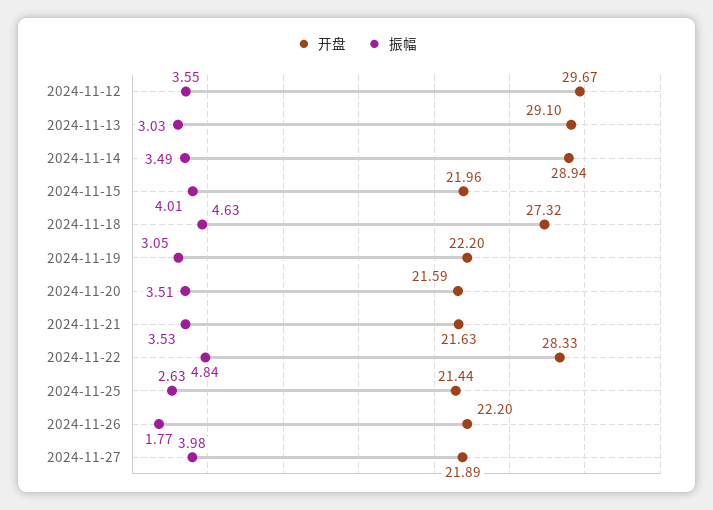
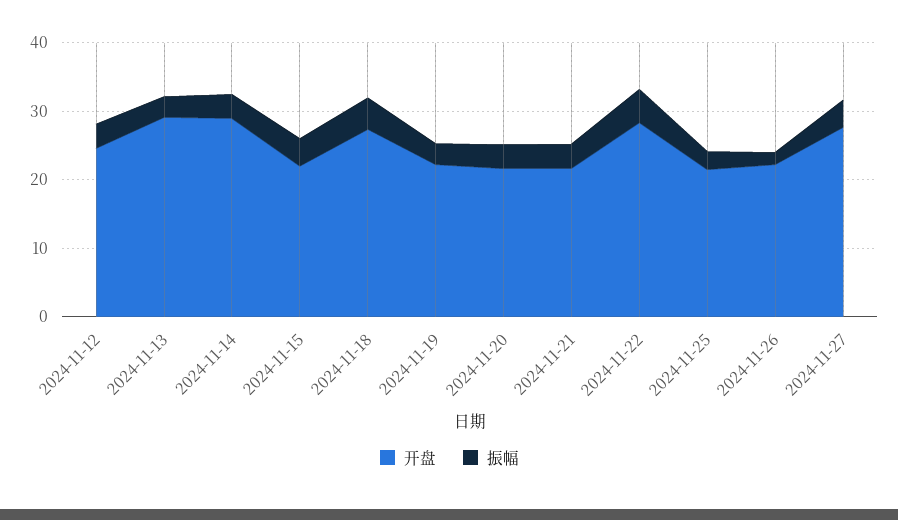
  {
    "开盘": {
-     "2024-11-12": 29.67,
+     "2024-11-12": 24,
      "2024-11-13": 29.1,
      "2024-11-14": 28.94,
      "2024-11-15": 21.96,
      "2024-11-18": 27.32,
      "2024-11-19": 22.2,
      "2024-11-20": 21.59,
      "2024-11-21": 21.63,
      "2024-11-22": 28.33,
      "2024-11-25": 21.44,
      "2024-11-26": 22.2,
-     "2024-11-27": 21.89
+     "2024-11-27": 28
    },
    "振幅": {
      "2024-11-12": 3.55,
      "2024-11-13": 3.03,
      "2024-11-14": 3.49,
      "2024-11-15": 4.01,
      "2024-11-18": 4.63,
      "2024-11-19": 3.05,
      "2024-11-20": 3.51,
      "2024-11-21": 3.53,
      "2024-11-22": 4.84,
      "2024-11-25": 2.63,
      "2024-11-26": 1.77,
      "2024-11-27": 3.98
    }
  }

